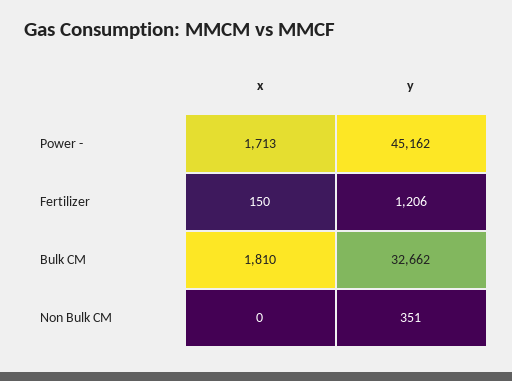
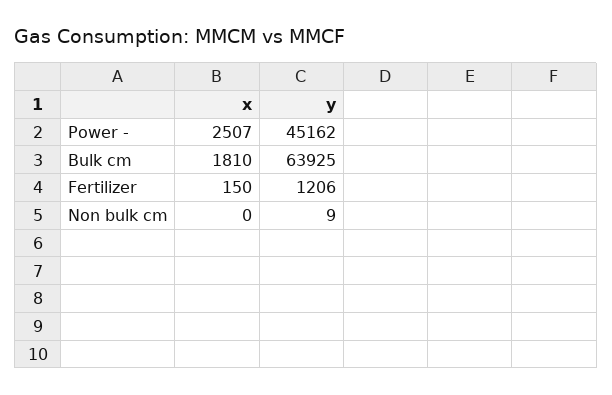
  {
    "x": {
-     "Power -": 1713,
+     "Power -": 2507,
      "Fertilizer": 150,
      "Bulk CM": 1810,
      "Non Bulk CM": 0
    },
    "y": {
      "Power -": 45162,
      "Fertilizer": 1206,
-     "Bulk CM": 32662,
+     "Bulk CM": 63925,
-     "Non Bulk CM": 351
+     "Non Bulk CM": 9
    }
  }

